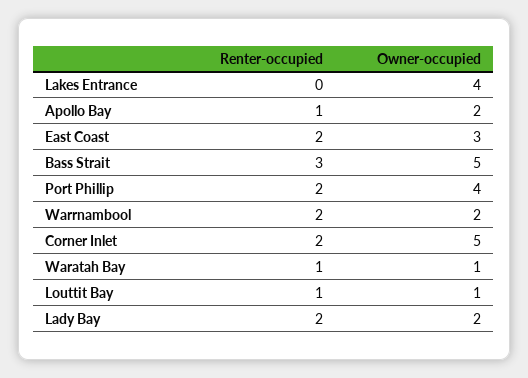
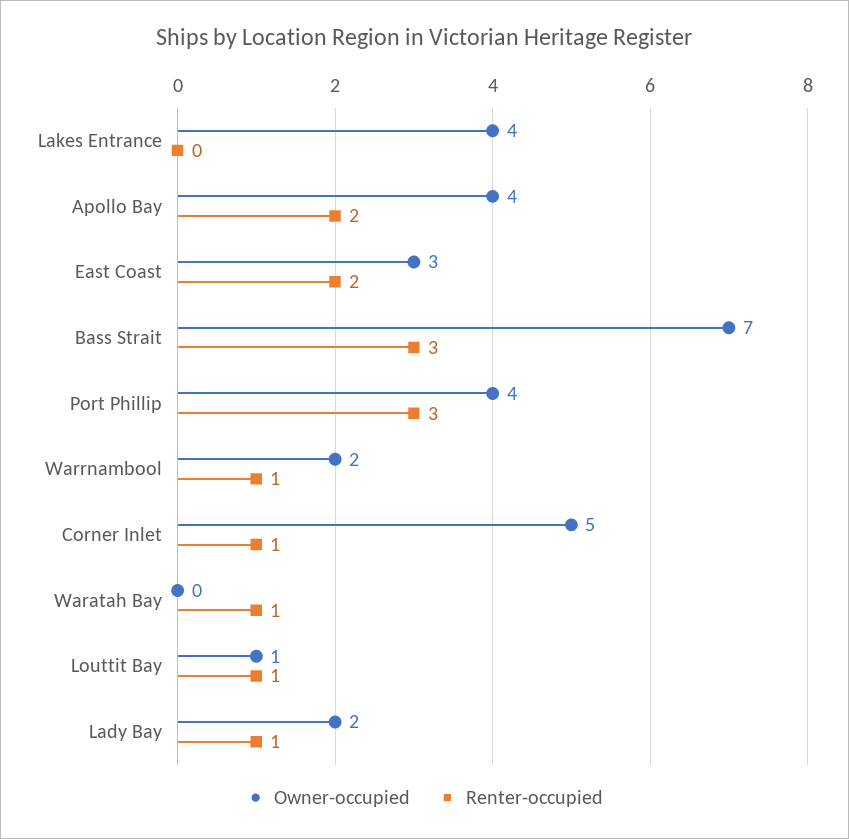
  {
    "Renter-occupied": {
      "Lakes Entrance": 0,
-     "Apollo Bay": 1,
+     "Apollo Bay": 2,
      "East Coast": 2,
      "Bass Strait": 3,
-     "Port Phillip": 2,
+     "Port Phillip": 3,
-     "Warrnambool": 2,
+     "Warrnambool": 1,
-     "Corner Inlet": 2,
+     "Corner Inlet": 1,
      "Waratah Bay": 1,
      "Louttit Bay": 1,
-     "Lady Bay": 2
+     "Lady Bay": 1
    },
    "Owner-occupied": {
      "Lakes Entrance": 4,
-     "Apollo Bay": 2,
+     "Apollo Bay": 4,
      "East Coast": 3,
-     "Bass Strait": 5,
+     "Bass Strait": 7,
      "Port Phillip": 4,
      "Warrnambool": 2,
      "Corner Inlet": 5,
-     "Waratah Bay": 1,
+     "Waratah Bay": 0,
      "Louttit Bay": 1,
      "Lady Bay": 2
    }
  }

